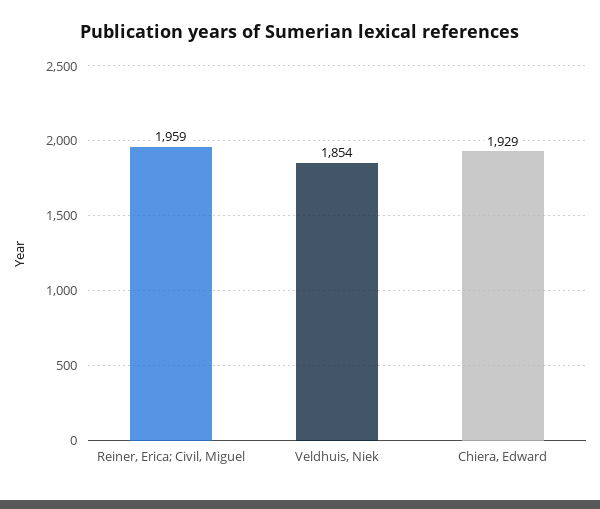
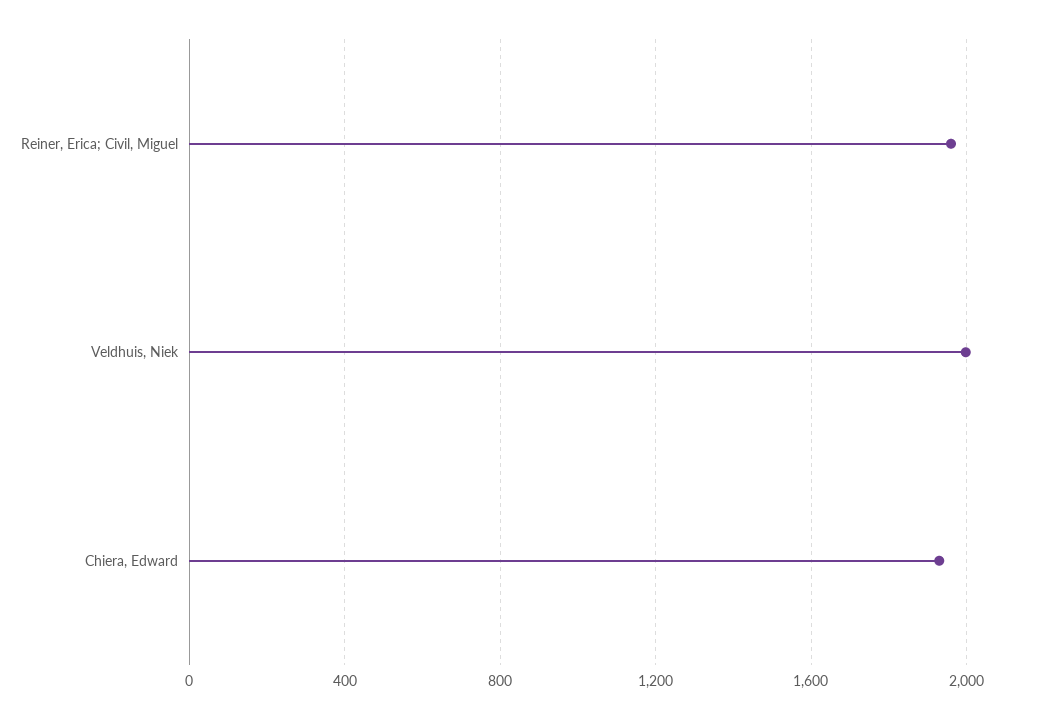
  {
    "Reiner, Erica; Civil, Miguel": 1959,
-   "Veldhuis, Niek": 1854,
+   "Veldhuis, Niek": 2000,
    "Chiera, Edward": 1929
  }

